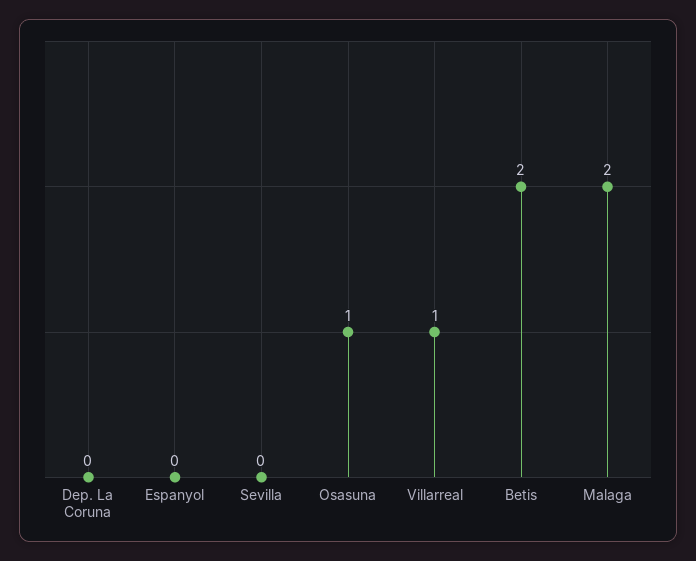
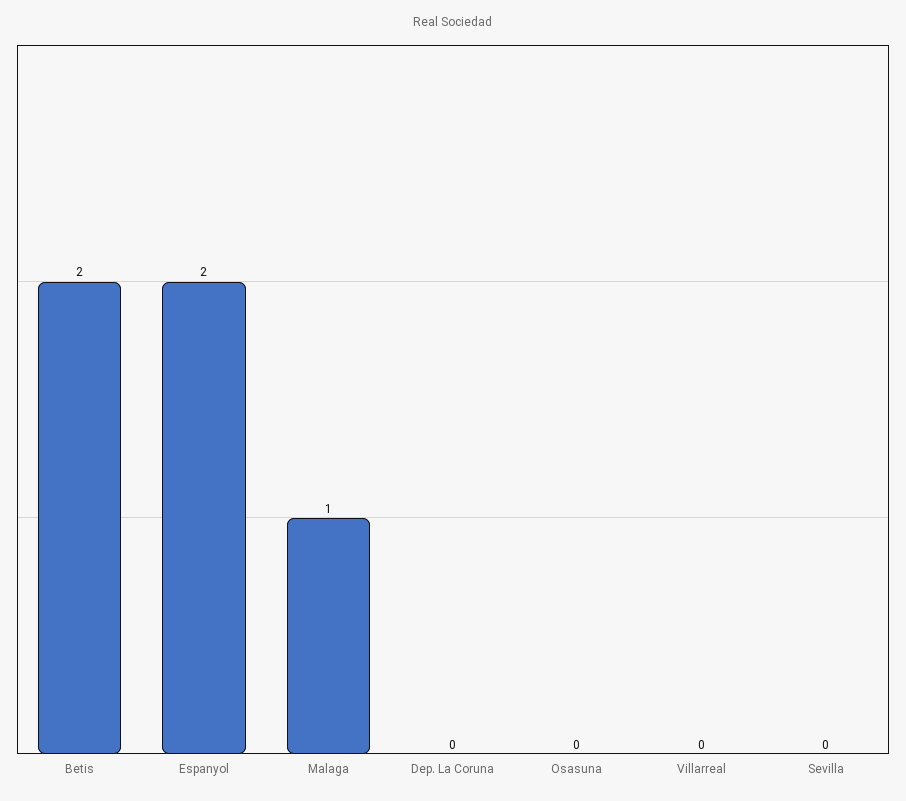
  {
    "Dep. La Coruna": 0,
-   "Espanyol": 0,
+   "Espanyol": 2,
    "Sevilla": 0,
-   "Osasuna": 1,
+   "Osasuna": 0,
-   "Villarreal": 1,
+   "Villarreal": 0,
    "Betis": 2,
-   "Malaga": 2
+   "Malaga": 1
  }

